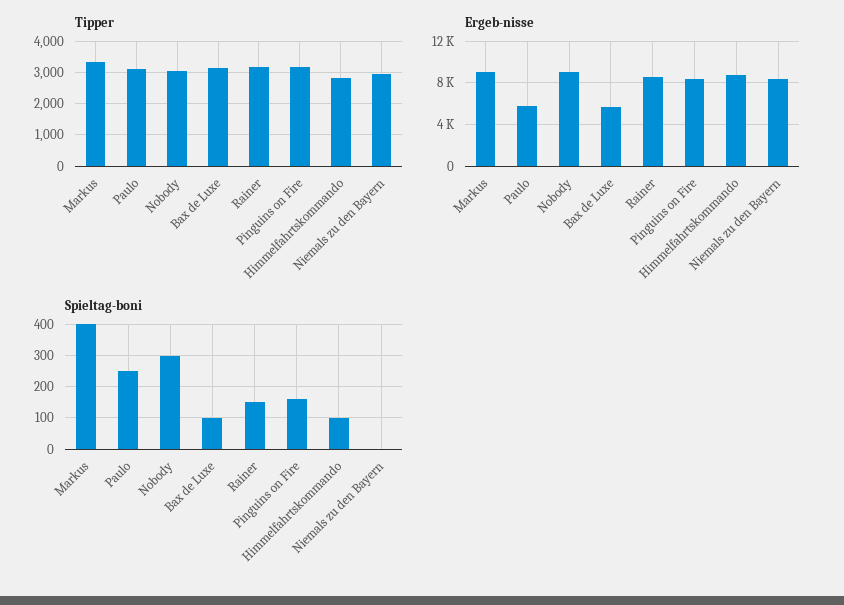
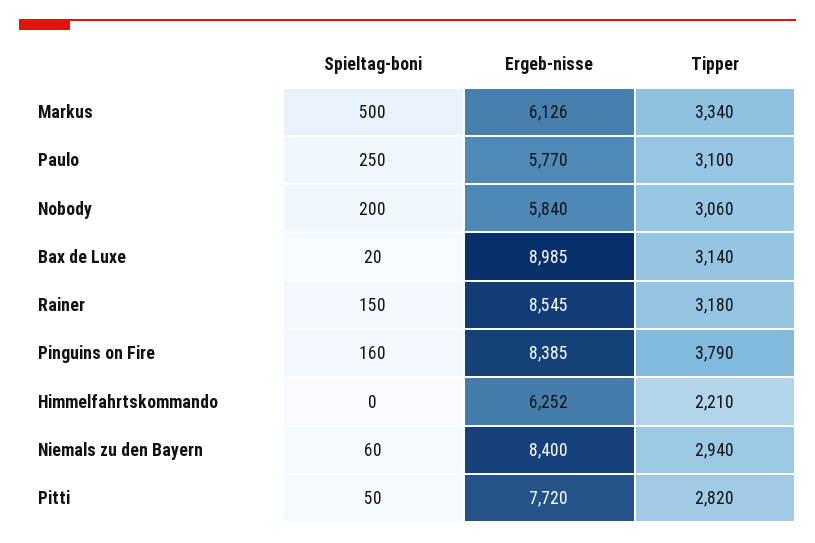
  {
    "Tipper": {
      "Markus": 3340,
      "Paulo": 3100,
      "Nobody": 3060,
      "Bax de Luxe": 3140,
      "Rainer": 3180,
-     "Pinguins on Fire": 3200,
+     "Pinguins on Fire": 3790,
-     "Himmelfahrtskommando": 2800,
+     "Himmelfahrtskommando": 2210,
-     "Niemals zu den Bayern": 2940
+     "Niemals zu den Bayern": 2940,
+     "Pitti": 2820
    },
    "Ergeb-nisse": {
-     "Markus": 9000,
+     "Markus": 6126,
      "Paulo": 5770,
-     "Nobody": 9000,
+     "Nobody": 5840,
-     "Bax de Luxe": 6000,
+     "Bax de Luxe": 8985,
      "Rainer": 8545,
      "Pinguins on Fire": 8385,
-     "Himmelfahrtskommando": 9000,
+     "Himmelfahrtskommando": 6252,
-     "Niemals zu den Bayern": 8400
+     "Niemals zu den Bayern": 8400,
+     "Pitti": 7720
    },
    "Spieltag-boni": {
-     "Markus": 400,
+     "Markus": 500,
      "Paulo": 250,
-     "Nobody": 300,
+     "Nobody": 200,
-     "Bax de Luxe": 100,
+     "Bax de Luxe": 20,
      "Rainer": 150,
      "Pinguins on Fire": 160,
-     "Himmelfahrtskommando": 100,
+     "Himmelfahrtskommando": 0,
-     "Niemals zu den Bayern": 0
+     "Niemals zu den Bayern": 60,
+     "Pitti": 50
    }
  }

